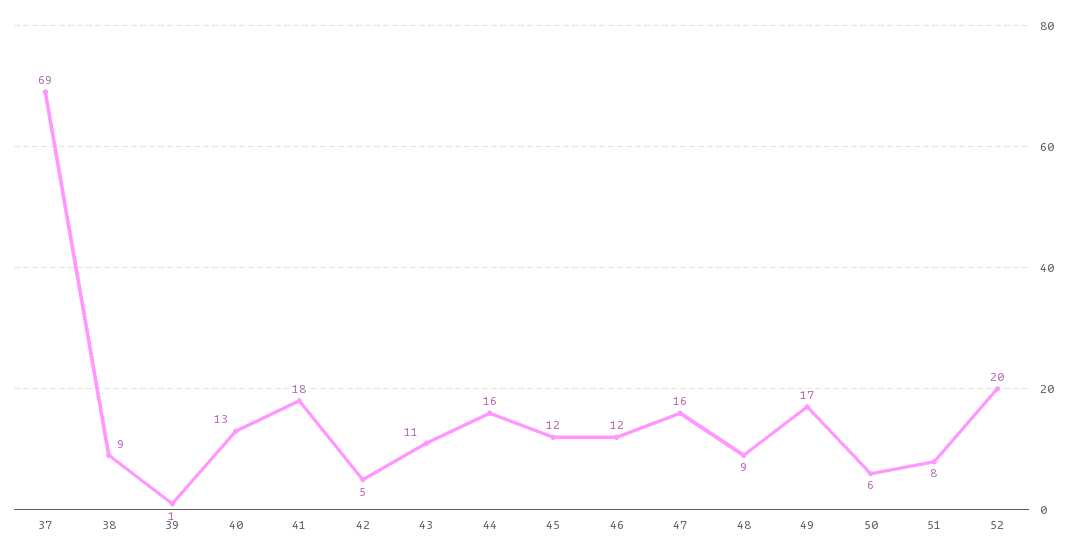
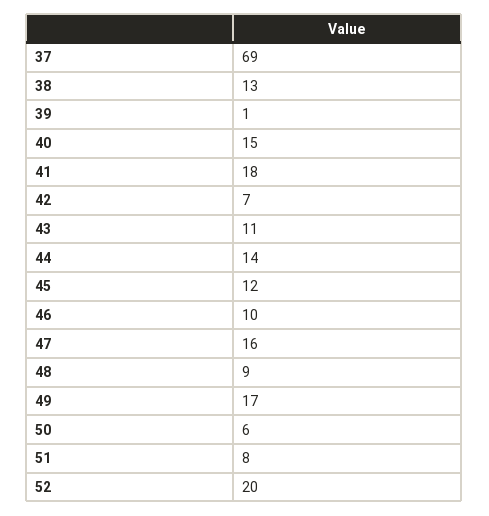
  {
    "37": 69,
-   "38": 9,
+   "38": 13,
    "39": 1,
-   "40": 13,
+   "40": 15,
    "41": 18,
-   "42": 5,
+   "42": 7,
    "43": 11,
-   "44": 16,
+   "44": 14,
    "45": 12,
-   "46": 12,
+   "46": 10,
    "47": 16,
    "48": 9,
    "49": 17,
    "50": 6,
    "51": 8,
    "52": 20
  }

